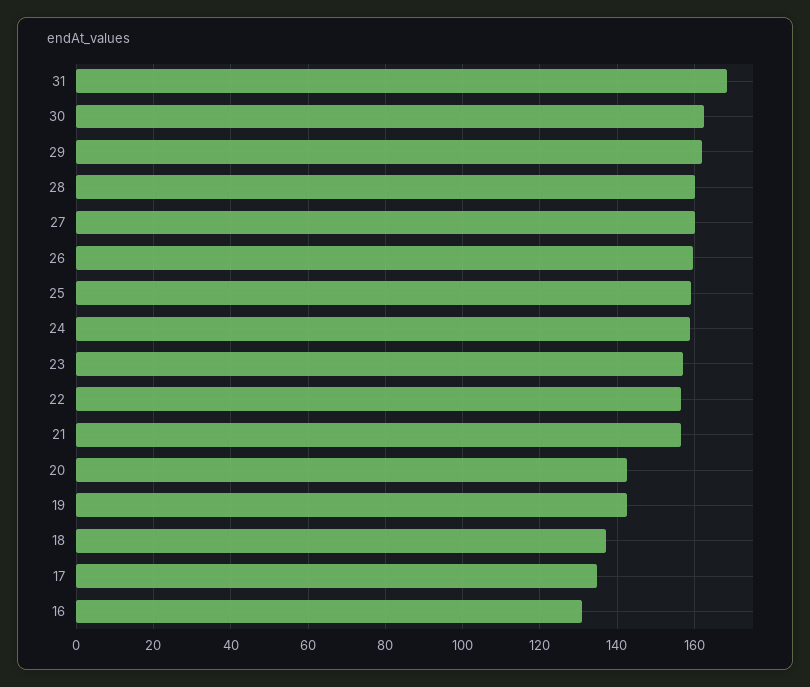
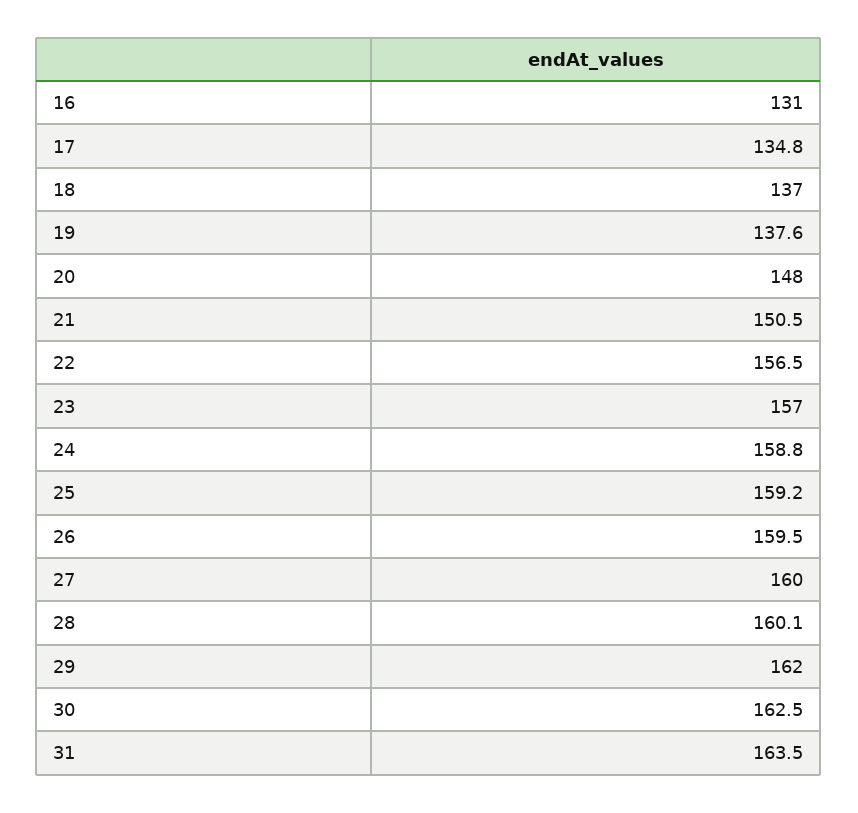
  {
-   "31": 168,
+   "31": 163.5,
    "30": 162.5,
    "29": 162,
    "28": 160.1,
    "27": 160,
    "26": 159.5,
    "25": 159.2,
    "24": 158.8,
    "23": 157,
    "22": 156.5,
-   "21": 156,
+   "21": 150.5,
-   "20": 142,
+   "20": 148,
-   "19": 142,
+   "19": 137.6,
    "18": 137,
    "17": 134.8,
    "16": 131
  }

